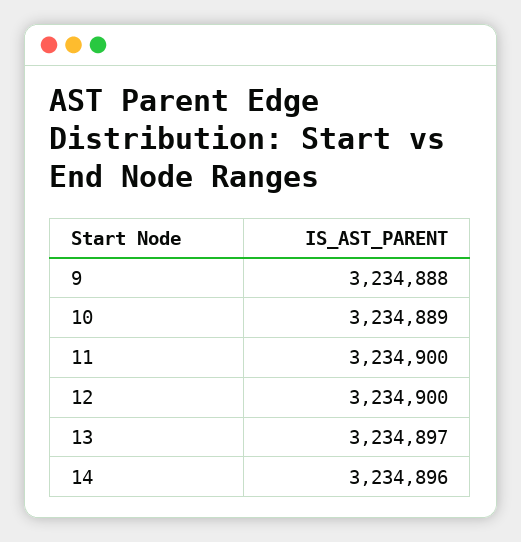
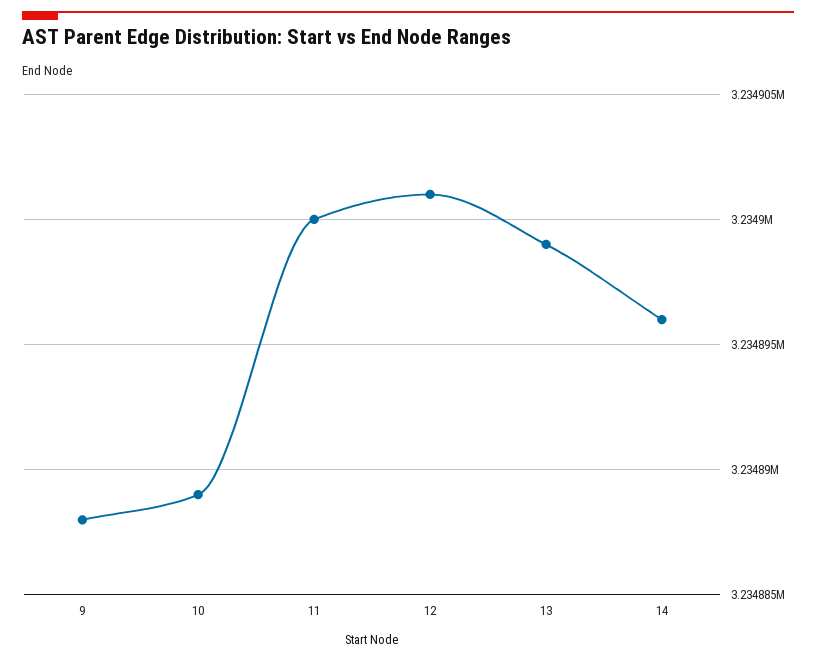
  {
    "9": 3234888,
    "10": 3234889,
    "11": 3234900,
-   "12": 3234900,
+   "12": 3234901,
-   "13": 3234897,
+   "13": 3234899,
    "14": 3234896
  }

